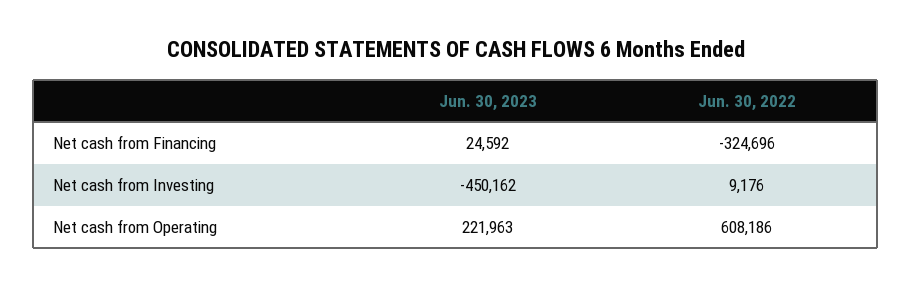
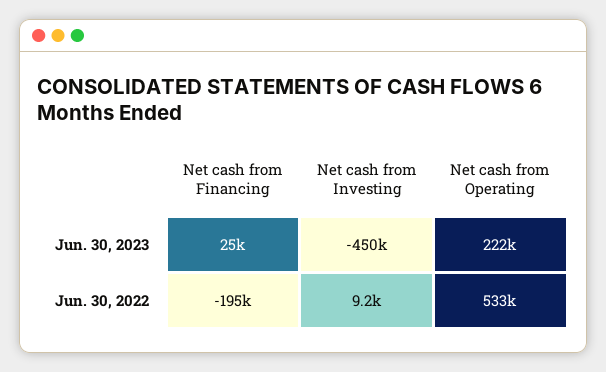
  {
    "Jun. 30, 2023": {
      "Net cash from Financing": 24592,
      "Net cash from Investing": -450162,
      "Net cash from Operating": 221963
    },
    "Jun. 30, 2022": {
-     "Net cash from Financing": -324696,
+     "Net cash from Financing": -195000,
      "Net cash from Investing": 9176,
-     "Net cash from Operating": 608186
+     "Net cash from Operating": 533000
    }
  }

